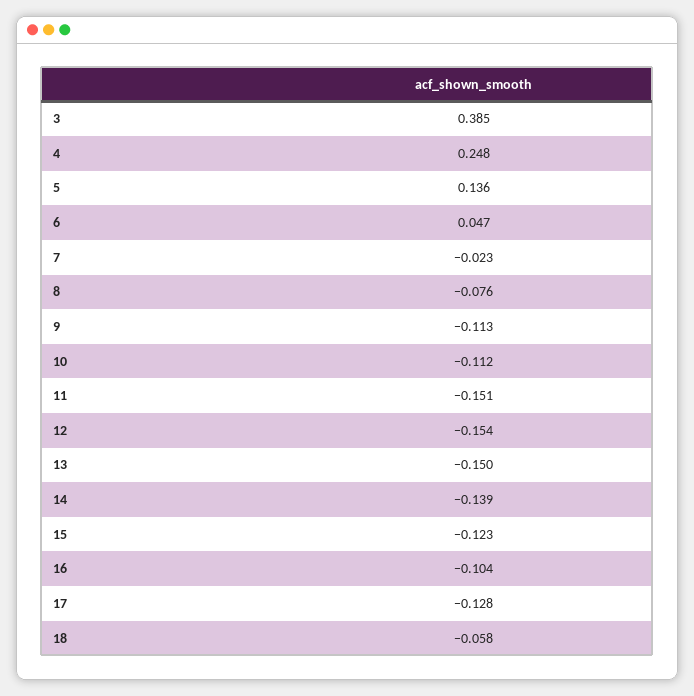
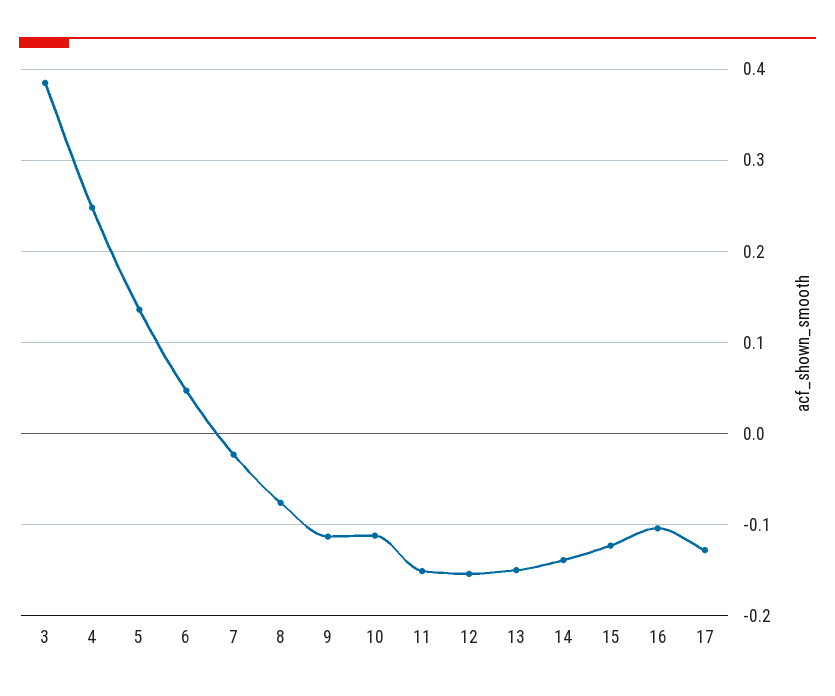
  {
    "3": 0.385,
    "4": 0.248,
    "5": 0.136,
    "6": 0.047,
    "7": -0.023,
    "8": -0.076,
    "9": -0.113,
    "10": -0.112,
    "11": -0.151,
    "12": -0.154,
    "13": -0.15,
    "14": -0.139,
    "15": -0.123,
    "16": -0.104,
-   "17": -0.128,
+   "17": -0.128
-   "18": -0.058
  }

